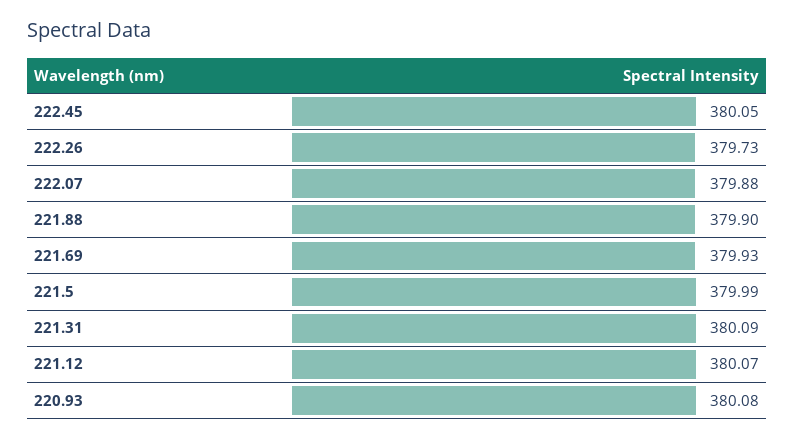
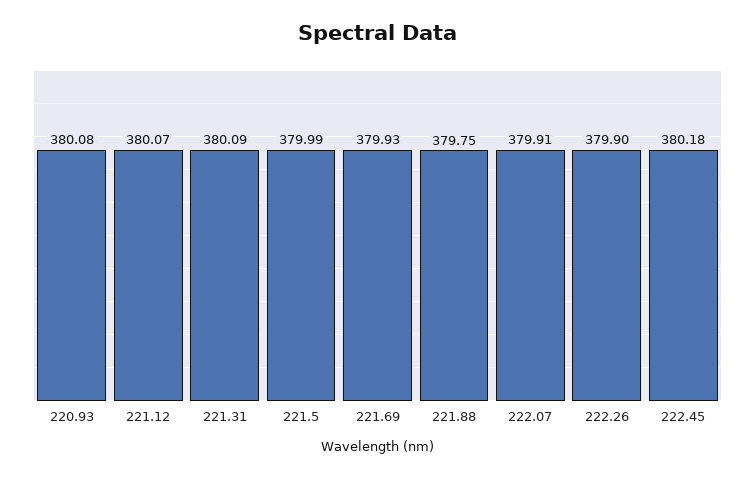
  {
-   "222.45": 380.05,
+   "222.45": 380.18,
-   "222.26": 379.73,
+   "222.26": 379.9,
-   "222.07": 379.88,
+   "222.07": 379.91,
-   "221.88": 379.9,
+   "221.88": 379.75,
    "221.69": 379.93,
    "221.5": 379.99,
    "221.31": 380.09,
    "221.12": 380.07,
    "220.93": 380.08
  }

